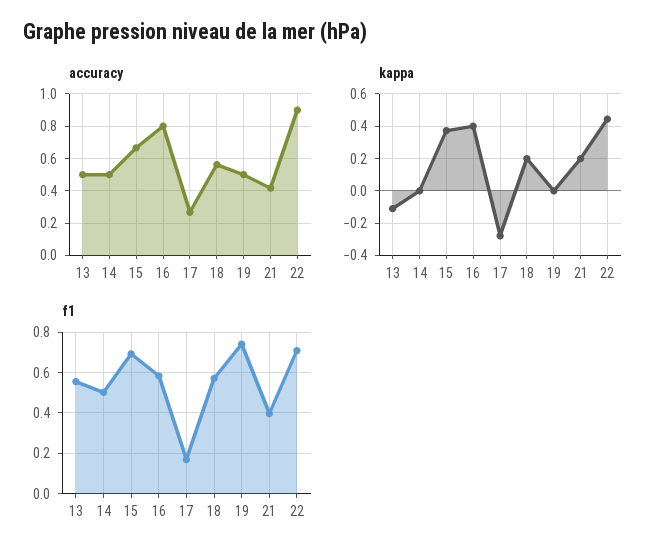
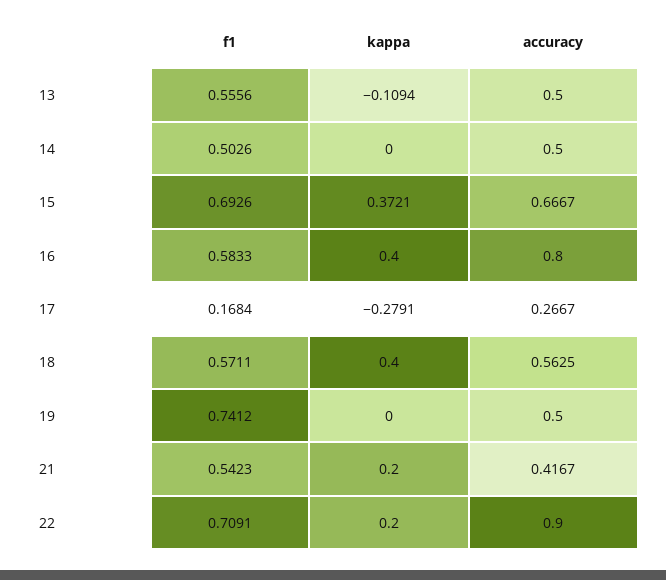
  {
    "accuracy": {
      "13": 0.5,
      "14": 0.5,
      "15": 0.6667,
      "16": 0.8,
      "17": 0.2667,
      "18": 0.5625,
      "19": 0.5,
      "21": 0.4167,
      "22": 0.9
    },
    "kappa": {
      "13": -0.1094,
      "14": 0,
      "15": 0.3721,
      "16": 0.4,
      "17": -0.2791,
-     "18": 0.2,
+     "18": 0.4,
      "19": 0,
      "21": 0.2,
-     "22": 0.45
+     "22": 0.2
    },
    "f1": {
      "13": 0.5556,
      "14": 0.5026,
      "15": 0.6926,
      "16": 0.5833,
      "17": 0.1684,
      "18": 0.5711,
      "19": 0.7412,
-     "21": 0.4,
+     "21": 0.5423,
      "22": 0.7091
    }
  }

